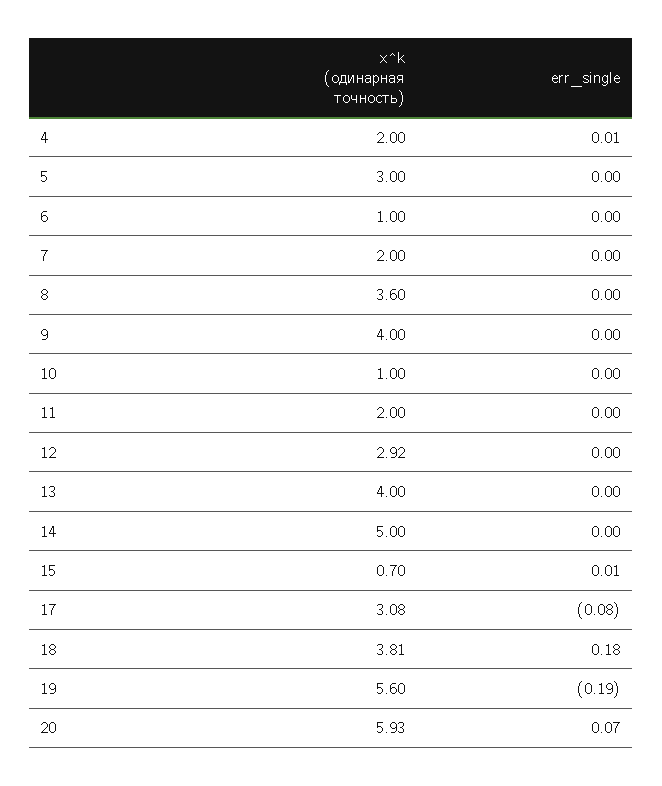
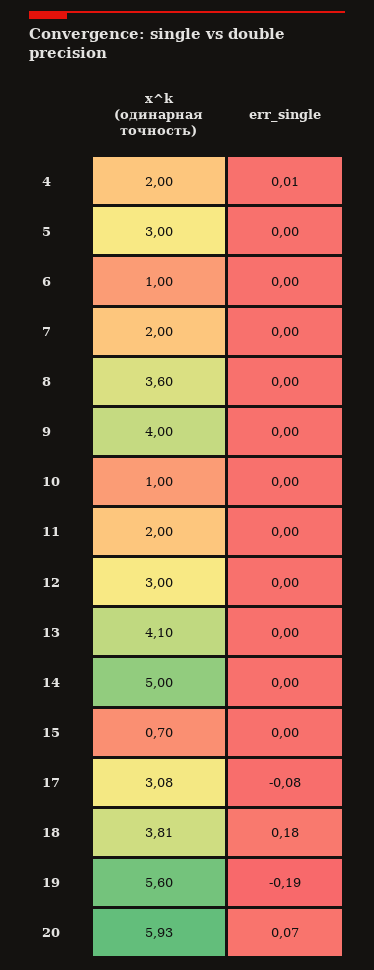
  {
    "x^k (одинарная точность)": {
      "4": 2,
      "5": 3,
      "6": 1,
      "7": 2,
      "8": 3.6,
      "9": 4,
      "10": 1,
      "11": 2,
-     "12": 2.92,
+     "12": 3,
-     "13": 4,
+     "13": 4.1,
      "14": 5,
      "15": 0.7,
      "17": 3.08,
      "18": 3.81,
      "19": 5.6,
      "20": 5.93
    },
    "err_single": {
      "4": 0.01,
      "5": 0,
      "6": 0,
      "7": 0,
      "8": 0,
      "9": 0,
      "10": 0,
      "11": 0,
      "12": 0,
      "13": 0,
      "14": 0,
-     "15": 0.01,
+     "15": 0,
      "17": -0.08,
      "18": 0.18,
      "19": -0.19,
      "20": 0.07
    }
  }

